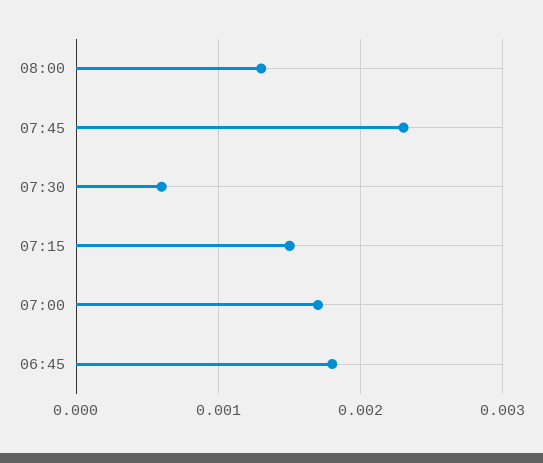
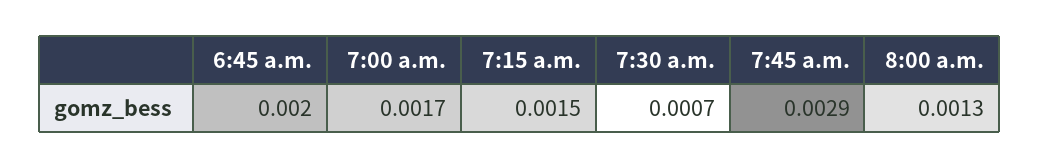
  {
    "08:00": 0.0013,
-   "07:45": 0.0023,
+   "07:45": 0.0029,
-   "07:30": 0.0006,
+   "07:30": 0.0007,
    "07:15": 0.0015,
    "07:00": 0.0017,
-   "06:45": 0.0018
+   "06:45": 0.002
  }

